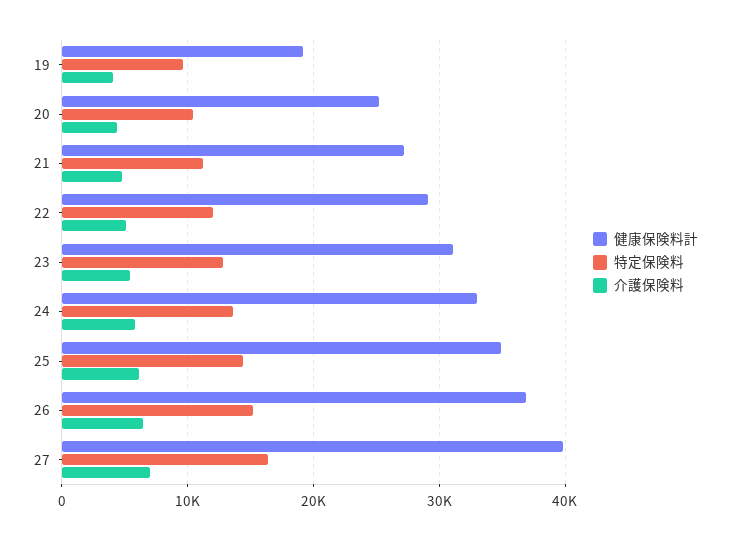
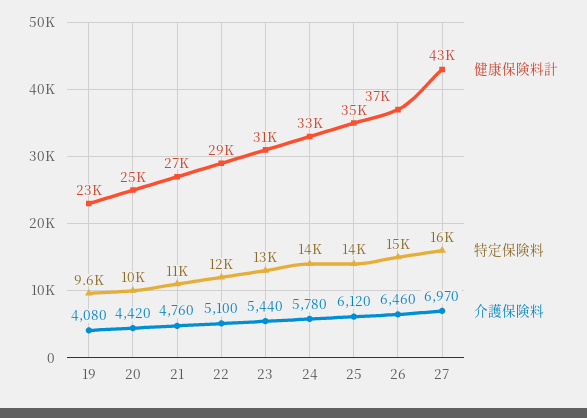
  {
    "健康保険料計": {
-     "19": 19000,
+     "19": 23000,
      "20": 25000,
      "21": 27000,
      "22": 29000,
      "23": 31000,
      "24": 33000,
      "25": 35000,
      "26": 37000,
-     "27": 40000
+     "27": 43000
    },
    "特定保険料": {
      "19": 9600,
      "20": 10000,
      "21": 11000,
      "22": 12000,
      "23": 13000,
      "24": 14000,
      "25": 14000,
      "26": 15000,
      "27": 16000
    },
    "介護保険料": {
      "19": 4080,
      "20": 4420,
      "21": 4760,
      "22": 5100,
      "23": 5440,
      "24": 5780,
      "25": 6120,
      "26": 6460,
      "27": 6970
    }
  }

